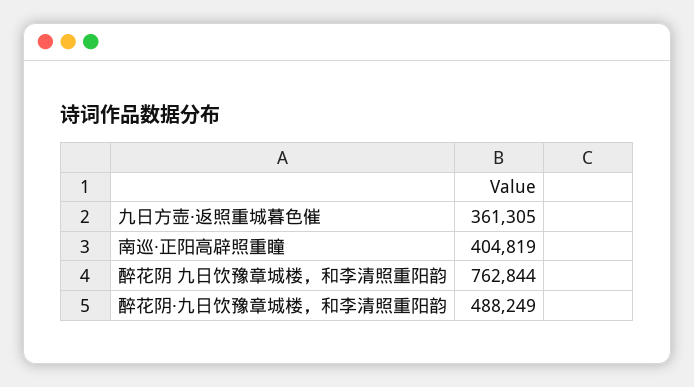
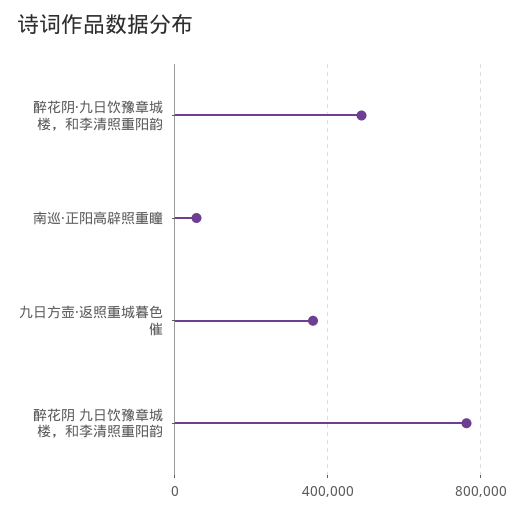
  {
    "九日方壶·返照重城暮色催": 361305,
-   "南巡·正阳高辟照重瞳": 404819,
+   "南巡·正阳高辟照重瞳": 50000,
    "醉花阴 九日饮豫章城楼，和李清照重阳韵": 762844,
    "醉花阴·九日饮豫章城楼，和李清照重阳韵": 488249
  }

